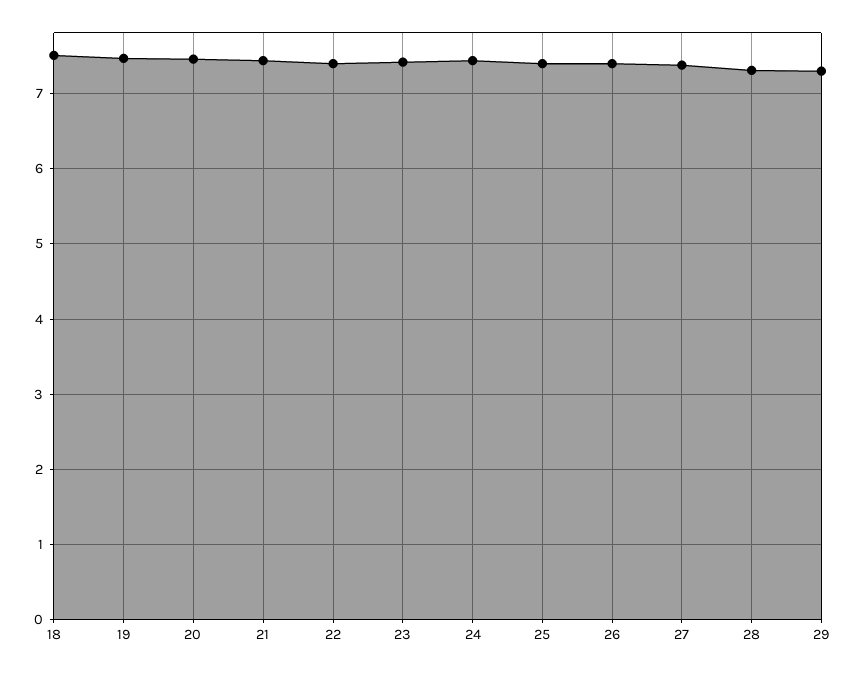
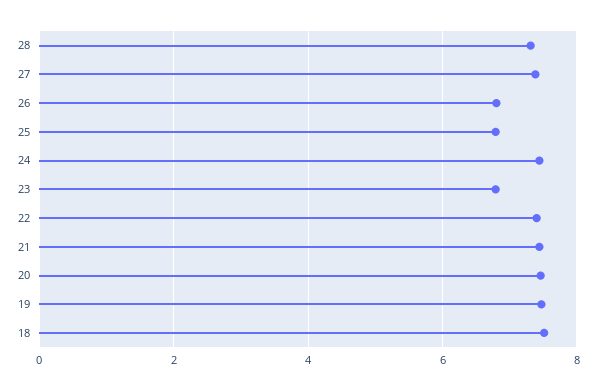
  {
    "18": 7.5,
    "19": 7.5,
    "20": 7.5,
    "21": 7.4,
    "22": 7.4,
-   "23": 7.4,
+   "23": 6.8,
    "24": 7.4,
-   "25": 7.4,
+   "25": 6.8,
-   "26": 7.4,
+   "26": 6.8,
    "27": 7.4,
-   "28": 7.3,
+   "28": 7.3
-   "29": 7.3
  }

